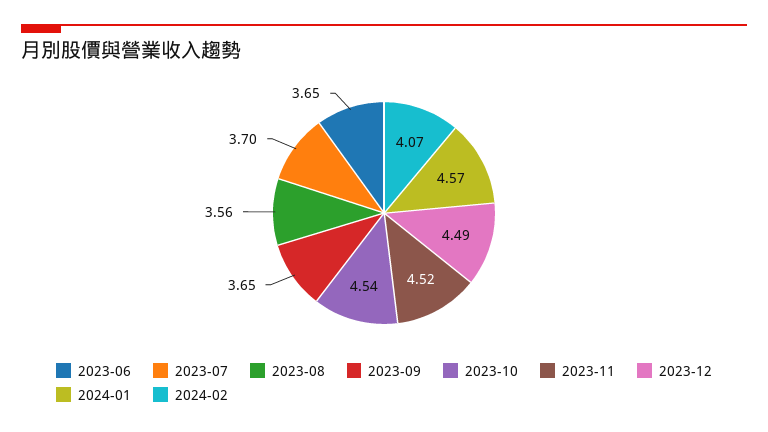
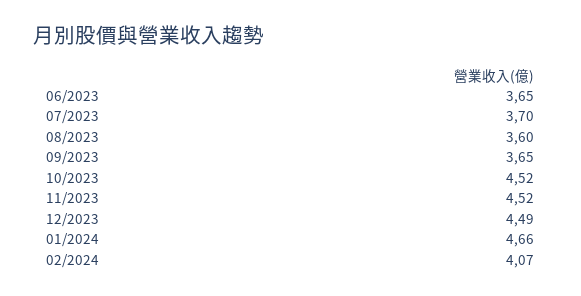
  {
    "2023-06": 3.65,
    "2023-07": 3.7,
-   "2023-08": 3.56,
+   "2023-08": 3.6,
    "2023-09": 3.65,
-   "2023-10": 4.54,
+   "2023-10": 4.52,
    "2023-11": 4.52,
    "2023-12": 4.49,
-   "2024-01": 4.57,
+   "2024-01": 4.66,
    "2024-02": 4.07
  }

